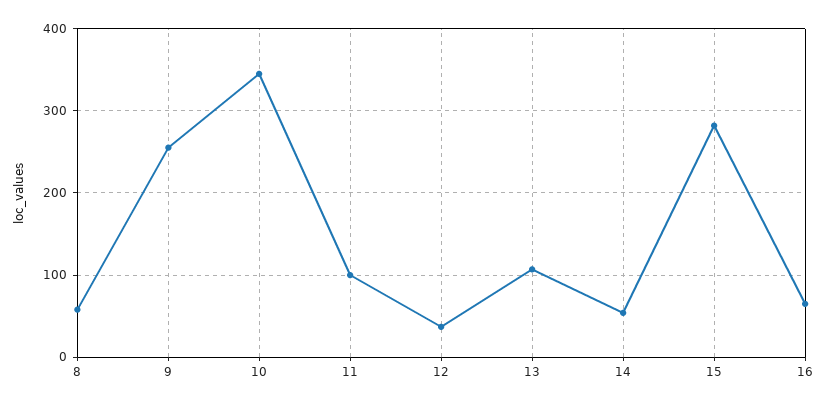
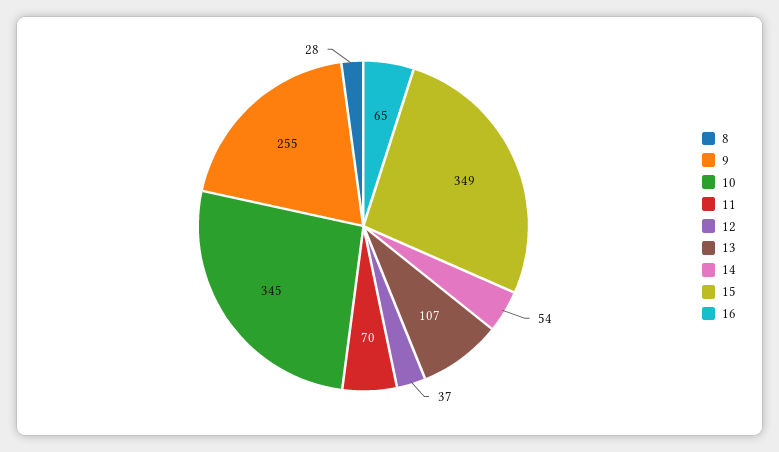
  {
-   "8": 60,
+   "8": 28,
    "9": 255,
    "10": 345,
-   "11": 100,
+   "11": 70,
    "12": 37,
    "13": 107,
    "14": 54,
-   "15": 280,
+   "15": 349,
    "16": 65
  }

